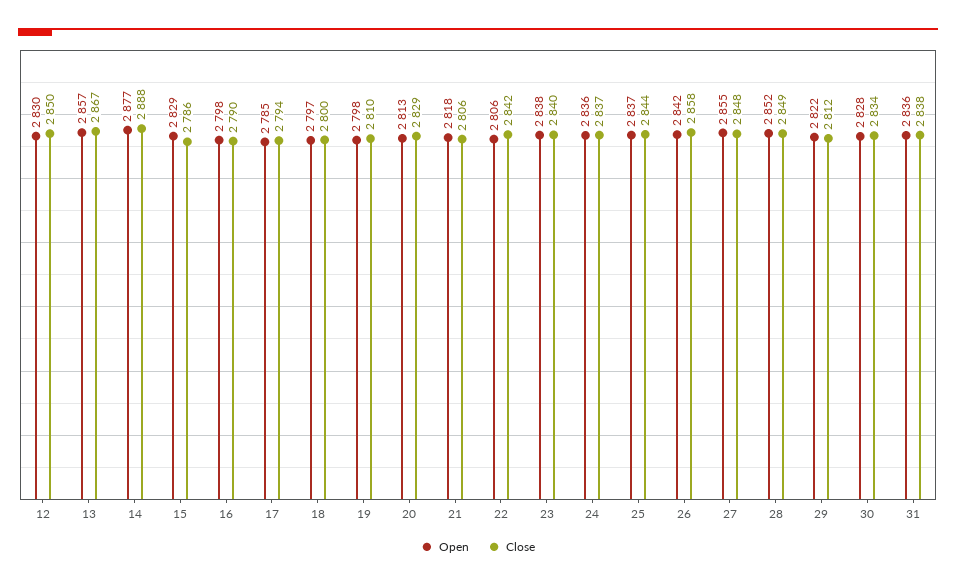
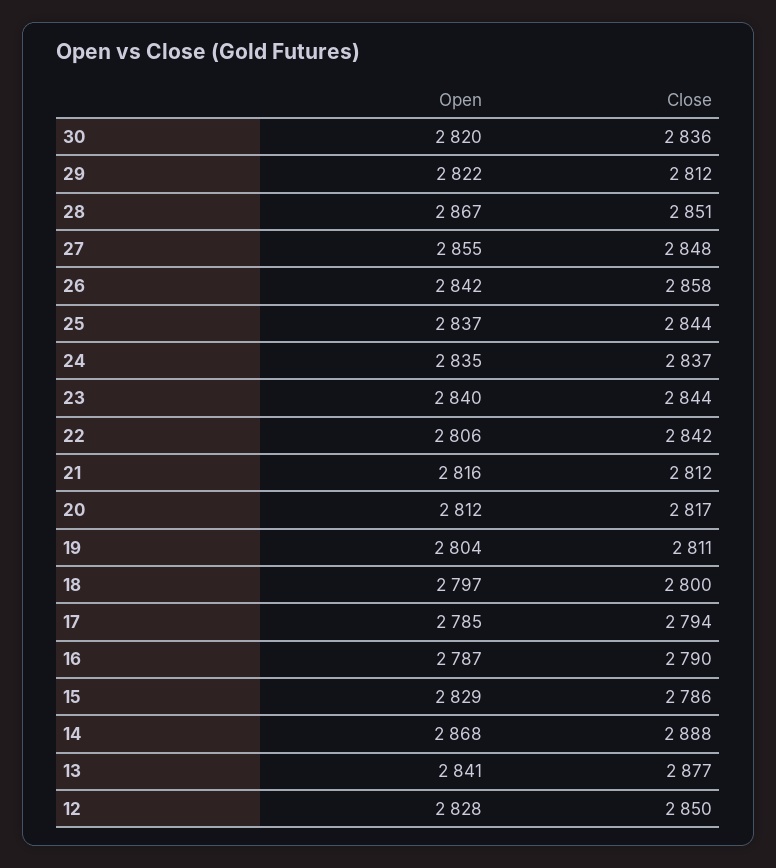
  {
    "Open": {
-     "12": 2830,
+     "12": 2828,
-     "13": 2857,
+     "13": 2841,
-     "14": 2877,
+     "14": 2868,
      "15": 2829,
-     "16": 2798,
+     "16": 2787,
      "17": 2785,
      "18": 2797,
-     "19": 2798,
+     "19": 2804,
-     "20": 2813,
+     "20": 2812,
-     "21": 2818,
+     "21": 2816,
      "22": 2806,
-     "23": 2838,
+     "23": 2840,
-     "24": 2836,
+     "24": 2835,
      "25": 2837,
      "26": 2842,
      "27": 2855,
-     "28": 2852,
+     "28": 2867,
      "29": 2822,
-     "30": 2828,
+     "30": 2820
-     "31": 2836
    },
    "Close": {
      "12": 2850,
-     "13": 2867,
+     "13": 2877,
      "14": 2888,
      "15": 2786,
      "16": 2790,
      "17": 2794,
      "18": 2800,
-     "19": 2810,
+     "19": 2811,
-     "20": 2829,
+     "20": 2817,
-     "21": 2806,
+     "21": 2812,
      "22": 2842,
-     "23": 2840,
+     "23": 2844,
      "24": 2837,
      "25": 2844,
      "26": 2858,
      "27": 2848,
-     "28": 2849,
+     "28": 2851,
      "29": 2812,
-     "30": 2834,
+     "30": 2836
-     "31": 2838
    }
  }

